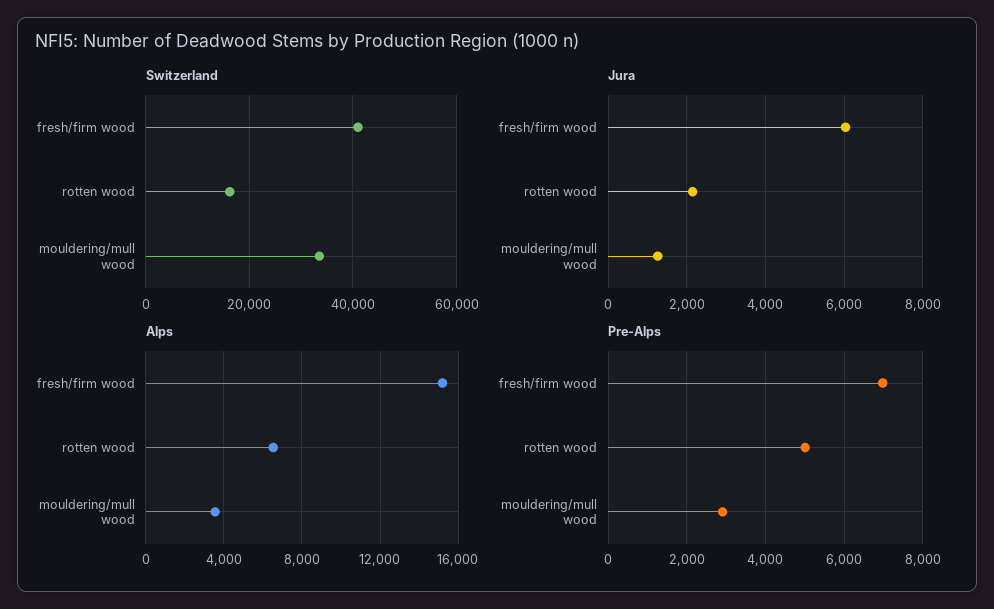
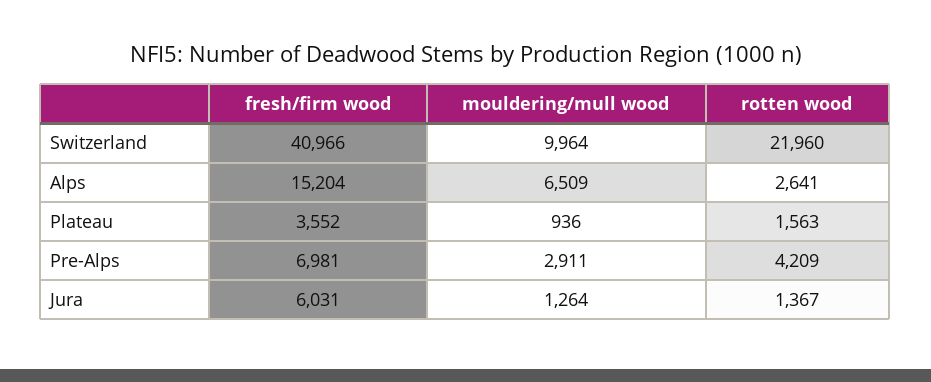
  {
    "Switzerland": {
      "fresh/firm wood": 40966,
-     "rotten wood": 16000,
+     "rotten wood": 21960,
-     "mouldering/mull wood": 34000
+     "mouldering/mull wood": 9964
    },
    "Jura": {
      "fresh/firm wood": 6031,
-     "rotten wood": 2200,
+     "rotten wood": 1367,
      "mouldering/mull wood": 1264
    },
    "Alps": {
      "fresh/firm wood": 15204,
-     "rotten wood": 6500,
+     "rotten wood": 2641,
-     "mouldering/mull wood": 3500
+     "mouldering/mull wood": 6509
    },
    "Pre-Alps": {
      "fresh/firm wood": 6981,
-     "rotten wood": 5000,
+     "rotten wood": 4209,
      "mouldering/mull wood": 2911
-   }
+   },
+   "Plateau": {
+     "fresh/firm wood": 3552,
+     "mouldering/mull wood": 936,
+     "rotten wood": 1563
+   }
  }

